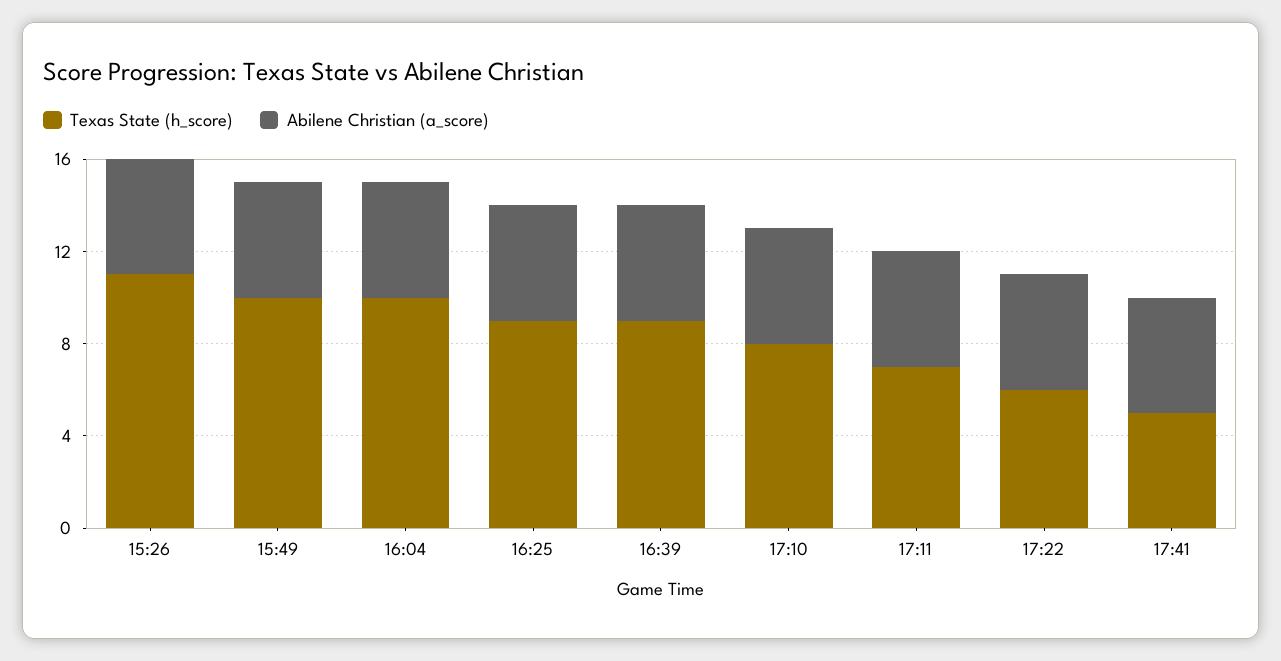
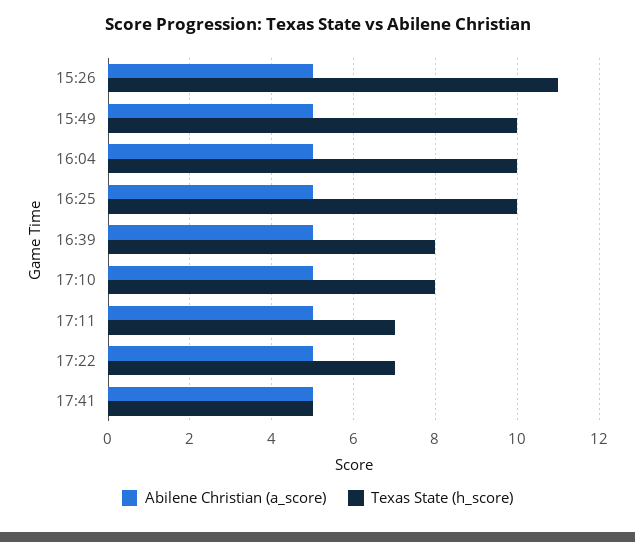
  {
    "Texas State (h_score)": {
      "15:26": 11,
      "15:49": 10,
      "16:04": 10,
-     "16:25": 9,
+     "16:25": 10,
-     "16:39": 9,
+     "16:39": 8,
      "17:10": 8,
      "17:11": 7,
-     "17:22": 6,
+     "17:22": 7,
      "17:41": 5
    },
    "Abilene Christian (a_score)": {
      "15:26": 5,
      "15:49": 5,
      "16:04": 5,
      "16:25": 5,
      "16:39": 5,
      "17:10": 5,
      "17:11": 5,
      "17:22": 5,
      "17:41": 5
    }
  }

